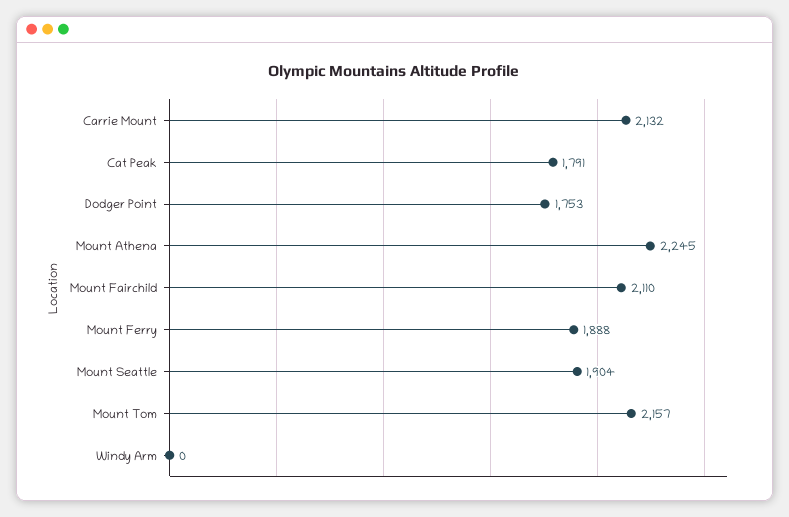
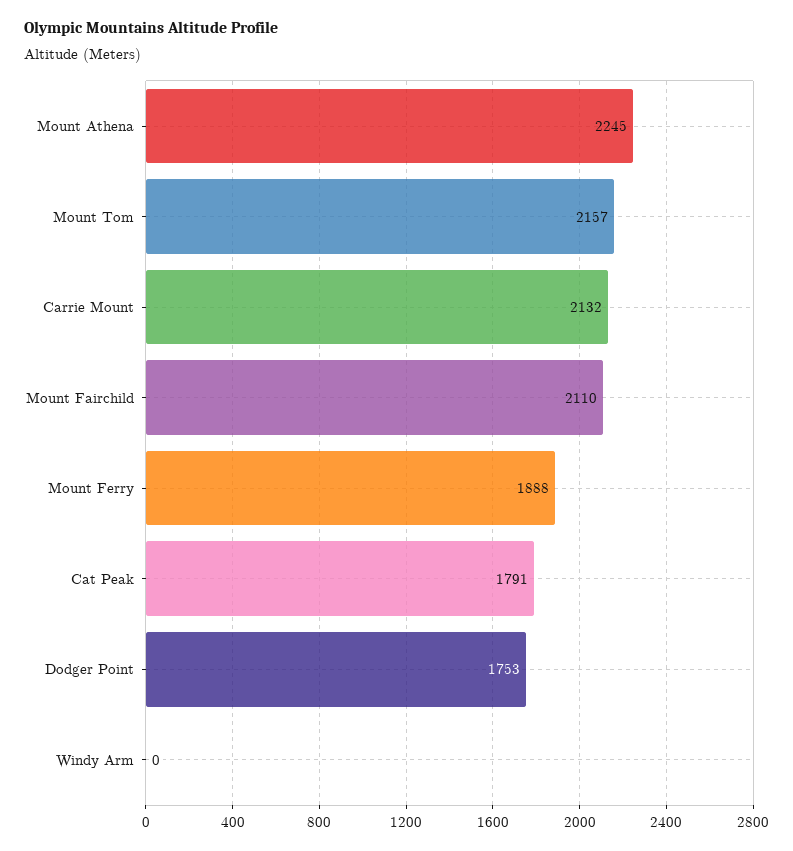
  {
    "Carrie Mount": 2132,
    "Cat Peak": 1791,
    "Dodger Point": 1753,
    "Mount Athena": 2245,
    "Mount Fairchild": 2110,
    "Mount Ferry": 1888,
-   "Mount Seattle": 1904,
    "Mount Tom": 2157,
    "Windy Arm": 0
  }

